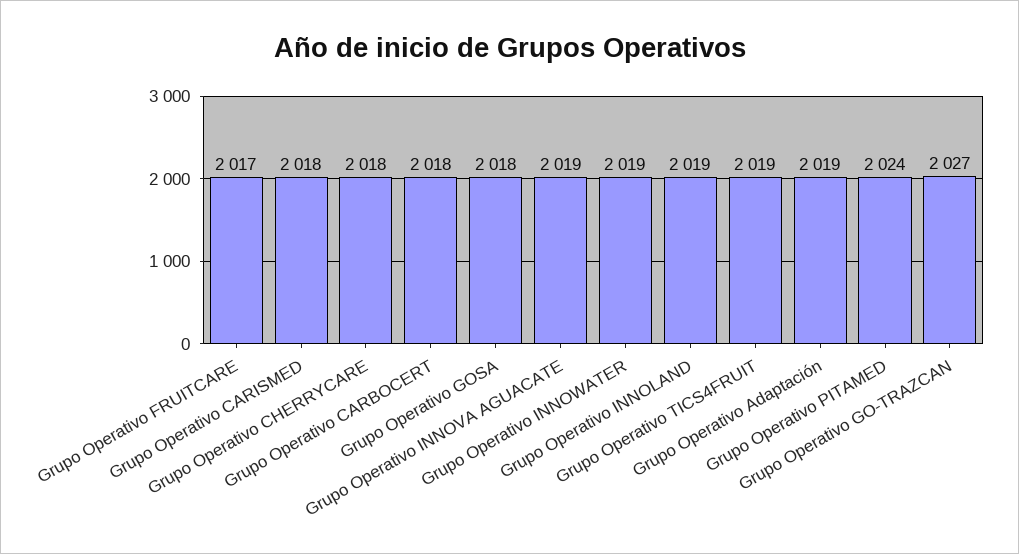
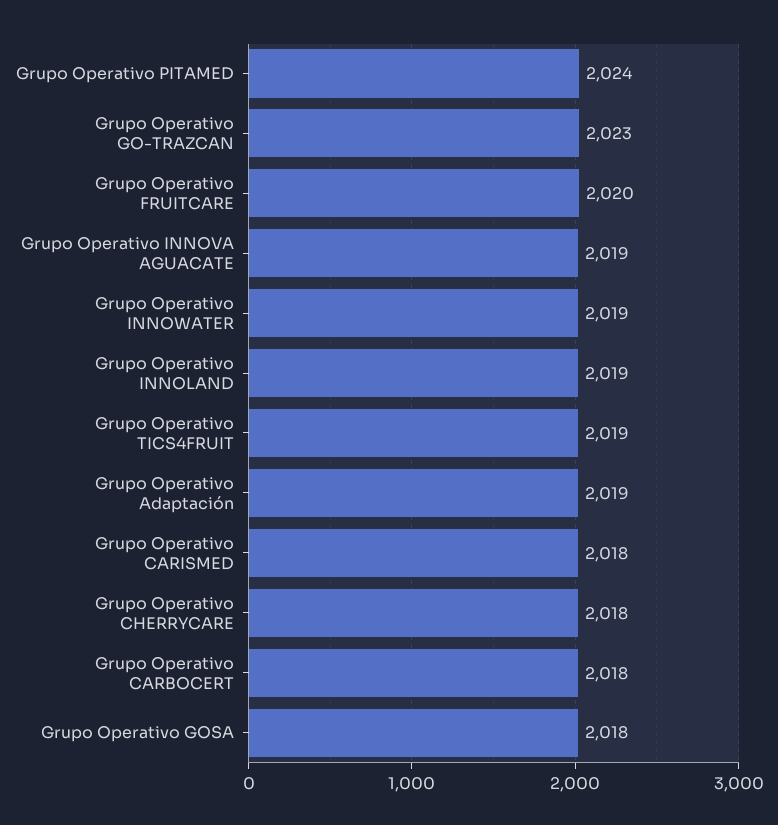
  {
-   "Grupo Operativo FRUITCARE": 2017,
+   "Grupo Operativo FRUITCARE": 2020,
    "Grupo Operativo CARISMED": 2018,
    "Grupo Operativo CHERRYCARE": 2018,
    "Grupo Operativo CARBOCERT": 2018,
    "Grupo Operativo GOSA": 2018,
    "Grupo Operativo INNOVA AGUACATE": 2019,
    "Grupo Operativo INNOWATER": 2019,
    "Grupo Operativo INNOLAND": 2019,
    "Grupo Operativo TICS4FRUIT": 2019,
    "Grupo Operativo Adaptación": 2019,
    "Grupo Operativo PITAMED": 2024,
-   "Grupo Operativo GO-TRAZCAN": 2027
+   "Grupo Operativo GO-TRAZCAN": 2023
  }

